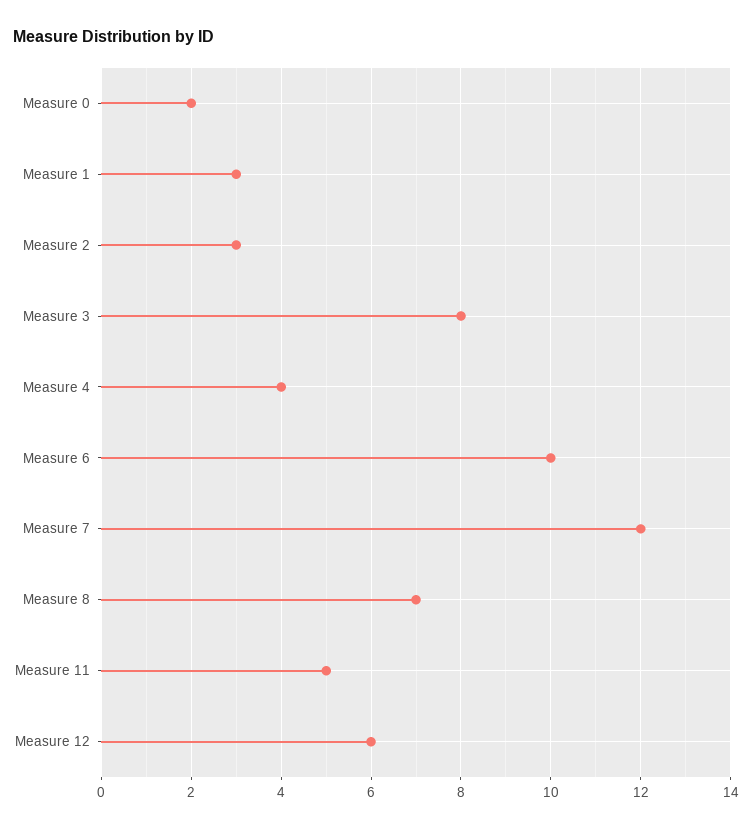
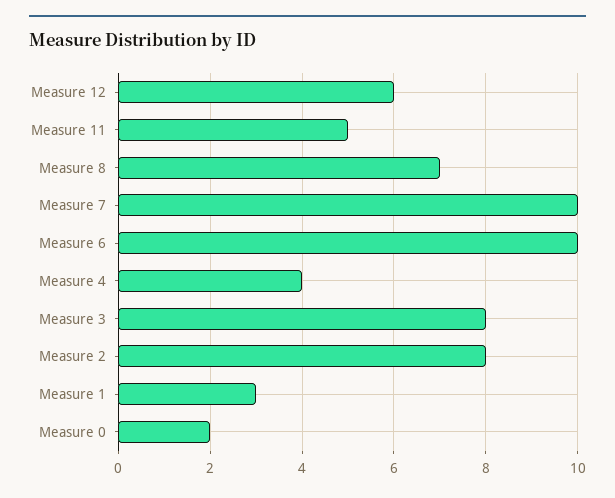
  {
    "Measure 0": 2,
    "Measure 1": 3,
-   "Measure 2": 3,
+   "Measure 2": 8,
    "Measure 3": 8,
    "Measure 4": 4,
    "Measure 6": 10,
-   "Measure 7": 12,
+   "Measure 7": 10,
    "Measure 8": 7,
    "Measure 11": 5,
    "Measure 12": 6
  }

